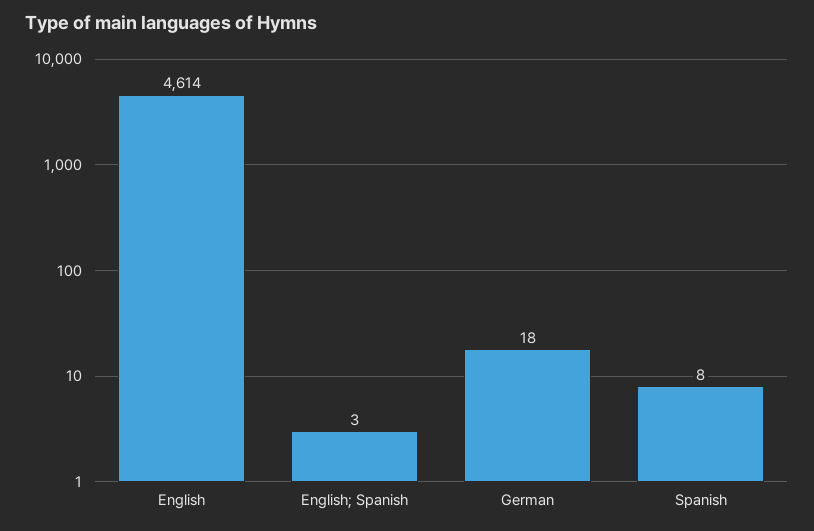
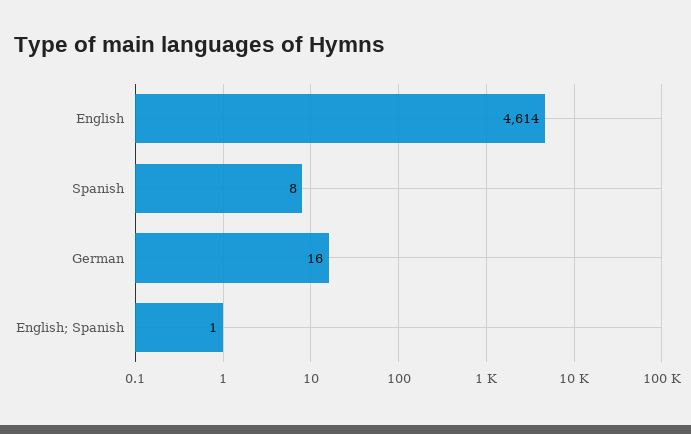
  {
    "English": 4614,
-   "English; Spanish": 3,
+   "English; Spanish": 1,
-   "German": 18,
+   "German": 16,
    "Spanish": 8
  }

